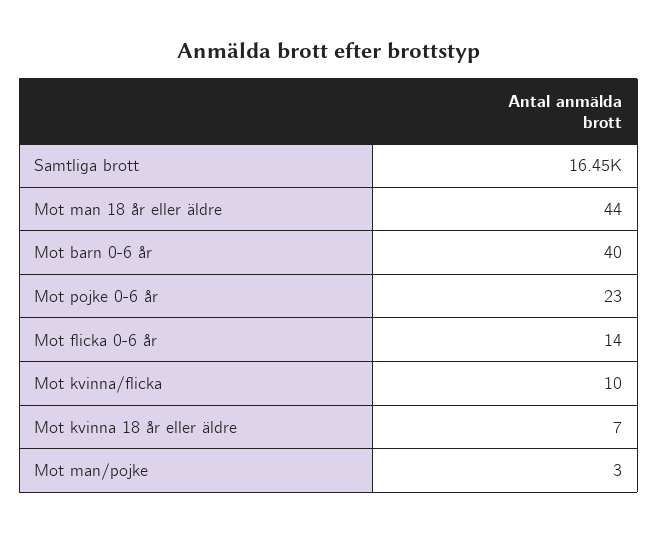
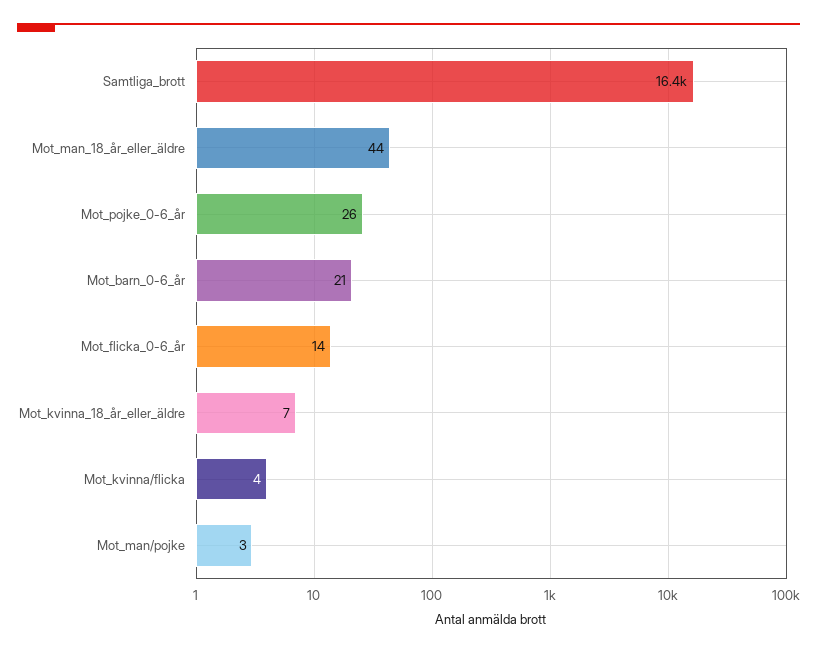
  {
    "Samtliga brott": 16450,
    "Mot man 18 år eller äldre": 44,
-   "Mot barn 0-6 år": 40,
+   "Mot barn 0-6 år": 21,
-   "Mot pojke 0-6 år": 23,
+   "Mot pojke 0-6 år": 26,
    "Mot flicka 0-6 år": 14,
-   "Mot kvinna/flicka": 10,
+   "Mot kvinna/flicka": 4,
    "Mot kvinna 18 år eller äldre": 7,
    "Mot man/pojke": 3
  }

